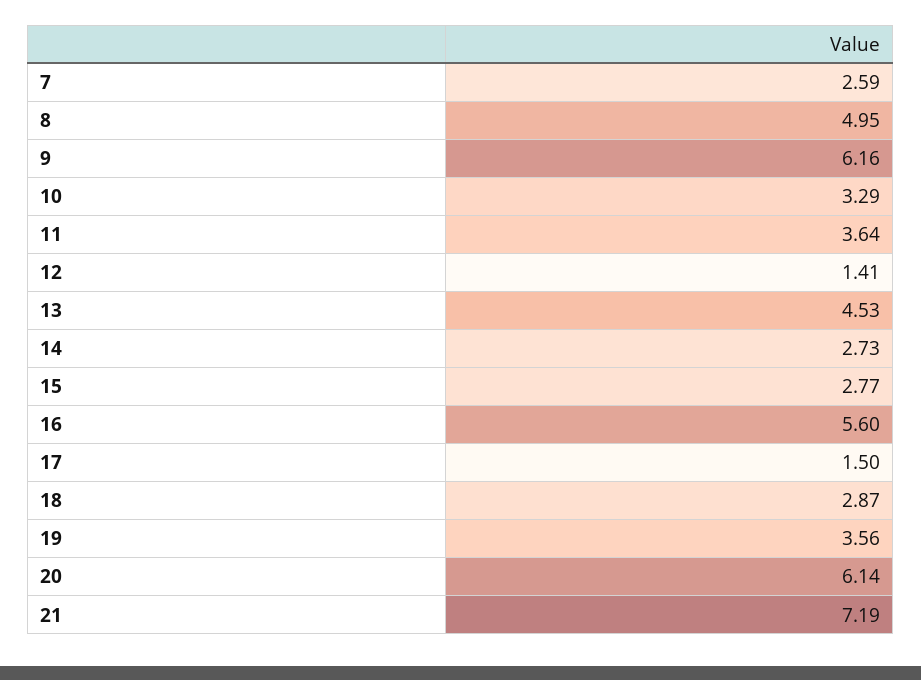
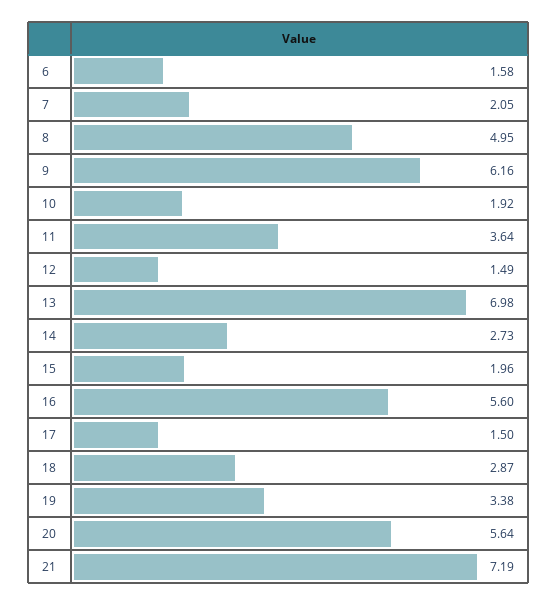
  {
-   "7": 2.59,
+   "7": 2.05,
    "8": 4.95,
    "9": 6.16,
-   "10": 3.29,
+   "10": 1.92,
    "11": 3.64,
-   "12": 1.41,
+   "12": 1.49,
-   "13": 4.53,
+   "13": 6.98,
    "14": 2.73,
-   "15": 2.77,
+   "15": 1.96,
    "16": 5.6,
    "17": 1.5,
    "18": 2.87,
-   "19": 3.56,
+   "19": 3.38,
-   "20": 6.14,
+   "20": 5.64,
-   "21": 7.19
+   "21": 7.19,
+   "6": 1.58
  }

